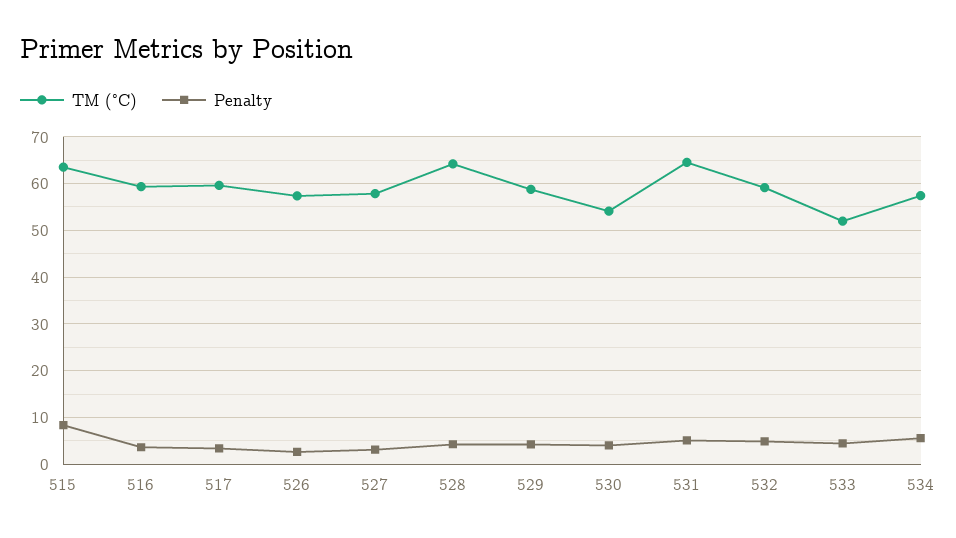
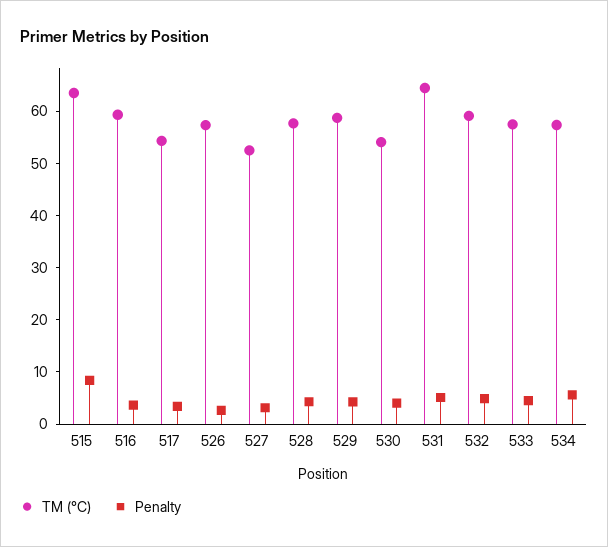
  {
    "TM (°C)": {
      "515": 64,
      "516": 60,
-     "517": 60,
+     "517": 54,
      "526": 58,
-     "527": 58,
+     "527": 52,
-     "528": 64,
+     "528": 58,
      "529": 58,
      "530": 54,
      "531": 64,
      "532": 60,
-     "533": 52,
+     "533": 58,
      "534": 58
    },
    "Penalty": {
      "515": 8,
      "516": 4,
      "517": 4,
      "526": 2,
      "527": 4,
      "528": 4,
      "529": 4,
      "530": 4,
      "531": 6,
      "532": 4,
      "533": 4,
      "534": 6
    }
  }

